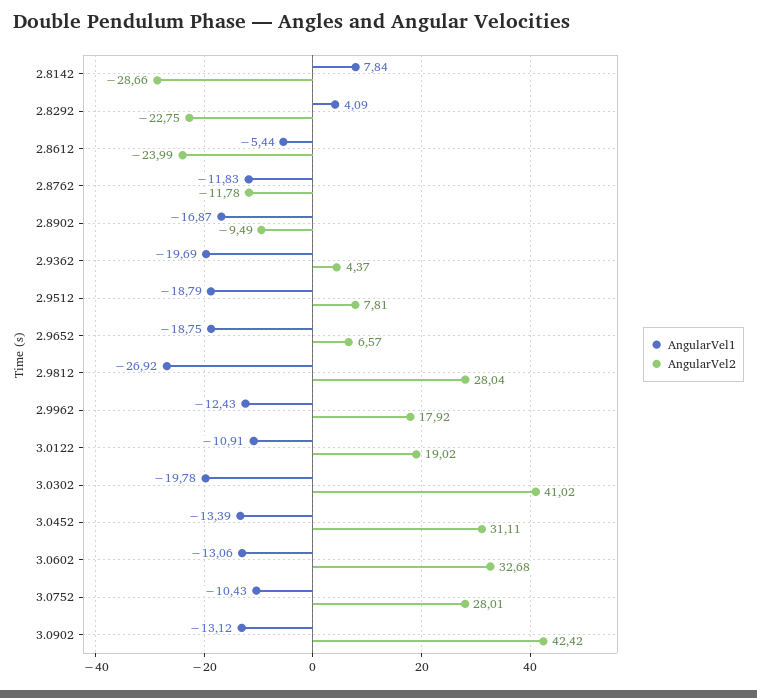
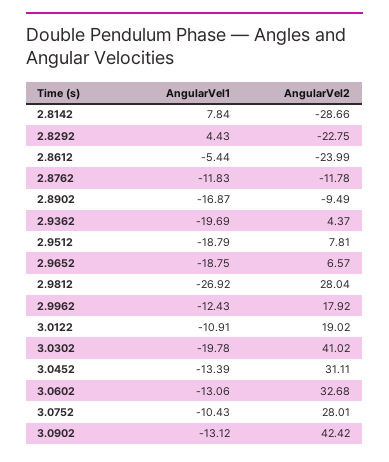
  {
    "AngularVel1": {
      "2.8142": 7.84,
-     "2.8292": 4.09,
+     "2.8292": 4.43,
      "2.8612": -5.44,
      "2.8762": -11.83,
      "2.8902": -16.87,
      "2.9362": -19.69,
      "2.9512": -18.79,
      "2.9652": -18.75,
      "2.9812": -26.92,
      "2.9962": -12.43,
      "3.0122": -10.91,
      "3.0302": -19.78,
      "3.0452": -13.39,
      "3.0602": -13.06,
      "3.0752": -10.43,
      "3.0902": -13.12
    },
    "AngularVel2": {
      "2.8142": -28.66,
      "2.8292": -22.75,
      "2.8612": -23.99,
      "2.8762": -11.78,
      "2.8902": -9.49,
      "2.9362": 4.37,
      "2.9512": 7.81,
      "2.9652": 6.57,
      "2.9812": 28.04,
      "2.9962": 17.92,
      "3.0122": 19.02,
      "3.0302": 41.02,
      "3.0452": 31.11,
      "3.0602": 32.68,
      "3.0752": 28.01,
      "3.0902": 42.42
    }
  }

